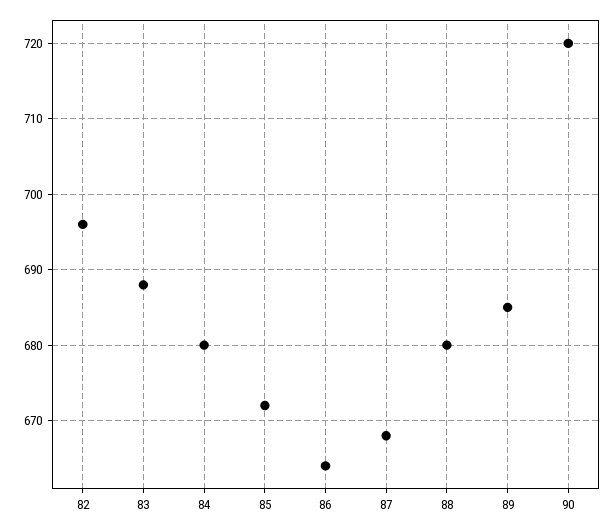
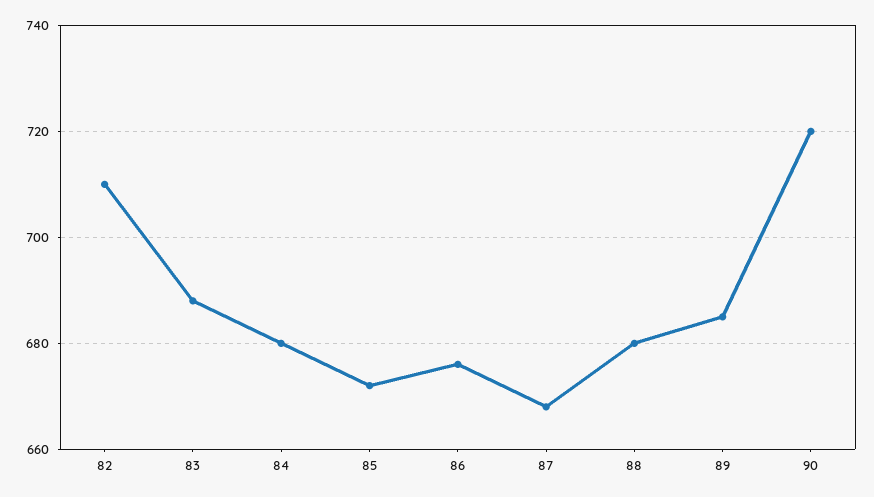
  {
-   "82": 696,
+   "82": 710,
    "83": 688,
    "84": 680,
    "85": 672,
-   "86": 664,
+   "86": 675,
    "87": 668,
    "88": 680,
    "89": 685,
    "90": 720
  }

